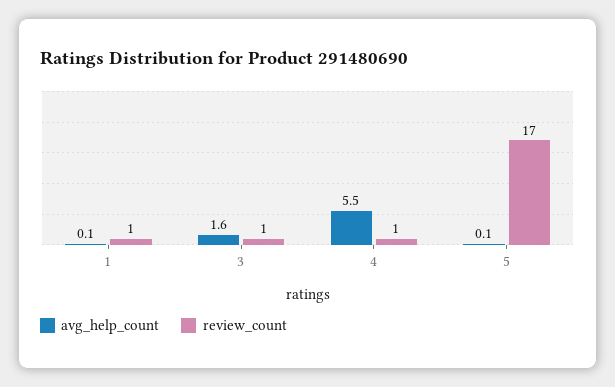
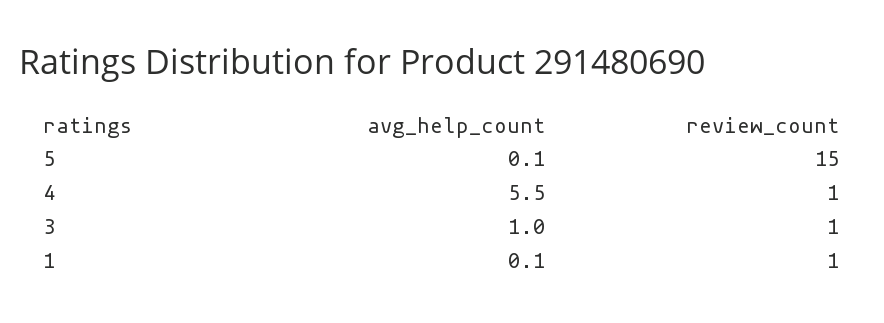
  {
    "avg_help_count": {
      "1": 0.1,
-     "3": 1.6,
+     "3": 1,
      "4": 5.5,
      "5": 0.1
    },
    "review_count": {
      "1": 1,
      "3": 1,
      "4": 1,
-     "5": 17
+     "5": 15
    }
  }

